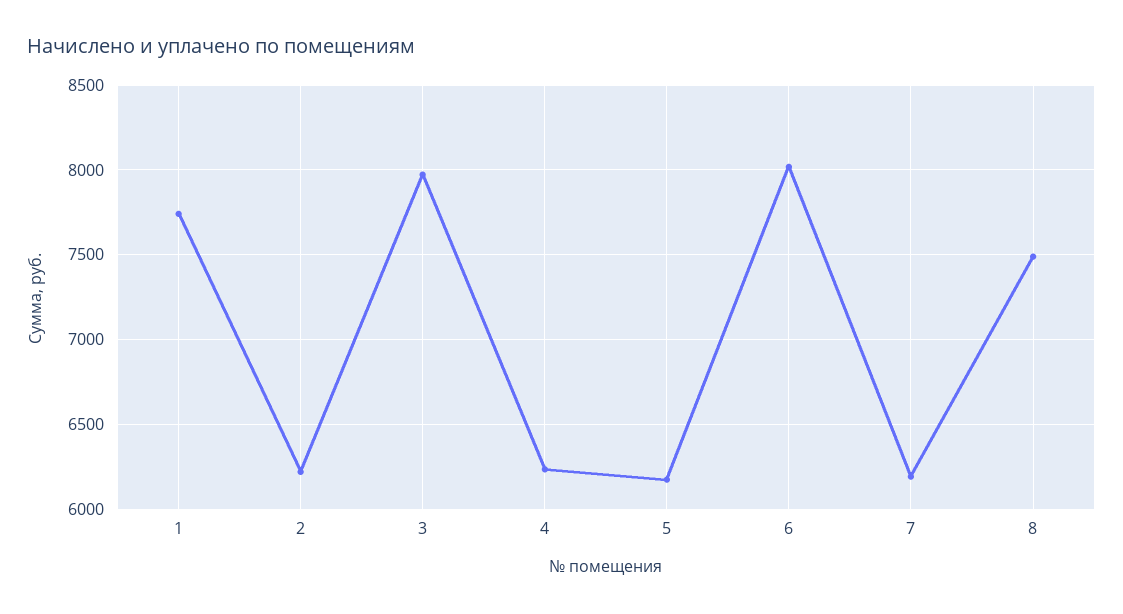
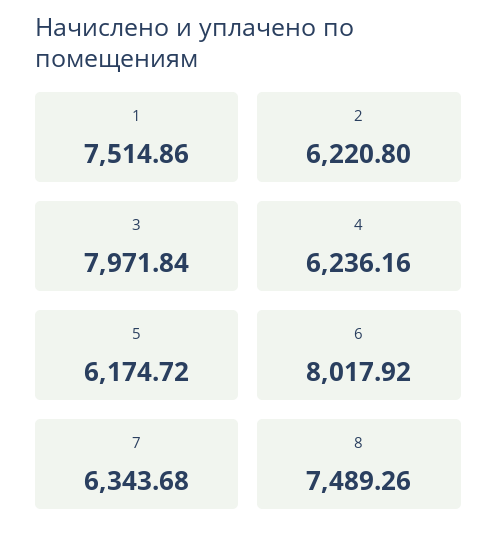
  {
-   "1": 7750,
+   "1": 7514.86,
    "2": 6220.8,
    "3": 7971.84,
    "4": 6236.16,
    "5": 6174.72,
    "6": 8017.92,
-   "7": 6200,
+   "7": 6343.68,
    "8": 7489.26
  }

